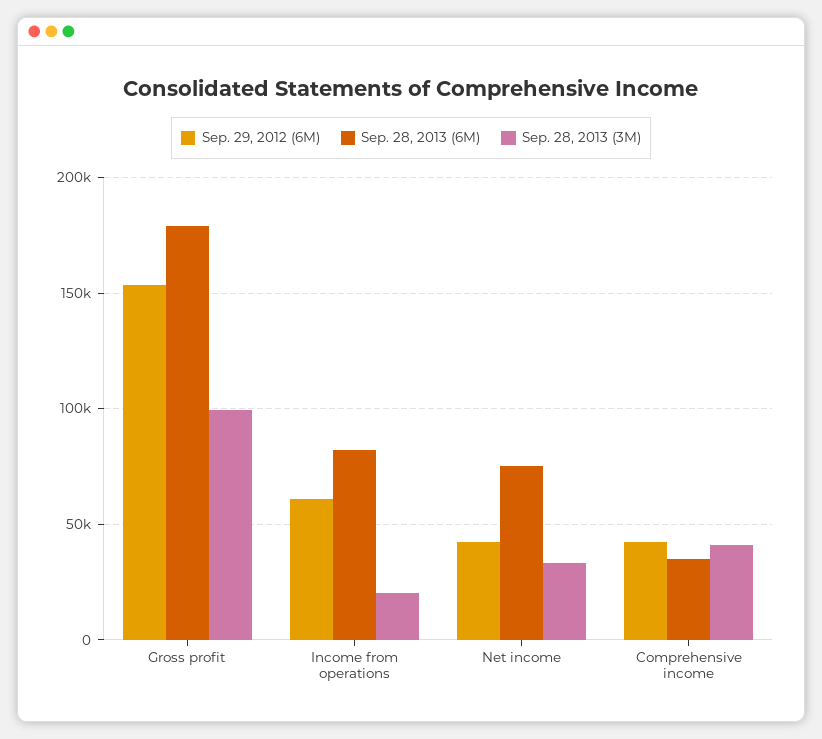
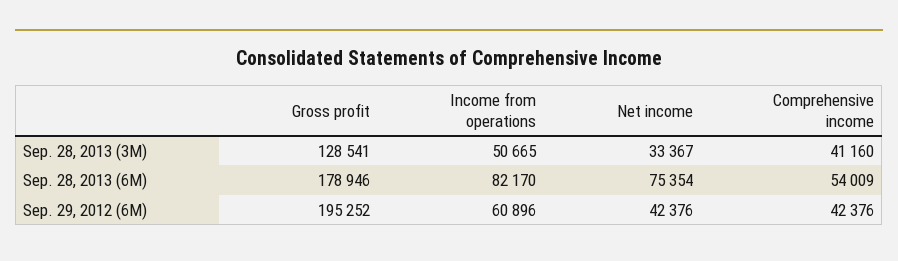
  {
    "Sep. 29, 2012 (6M)": {
-     "Gross profit": 155000,
+     "Gross profit": 195252,
      "Income from operations": 60896,
      "Net income": 42376,
      "Comprehensive income": 42376
    },
    "Sep. 28, 2013 (6M)": {
      "Gross profit": 178946,
      "Income from operations": 82170,
      "Net income": 75354,
-     "Comprehensive income": 35000
+     "Comprehensive income": 54009
    },
    "Sep. 28, 2013 (3M)": {
-     "Gross profit": 100000,
+     "Gross profit": 128541,
-     "Income from operations": 20000,
+     "Income from operations": 50665,
      "Net income": 33367,
      "Comprehensive income": 41160
    }
  }

